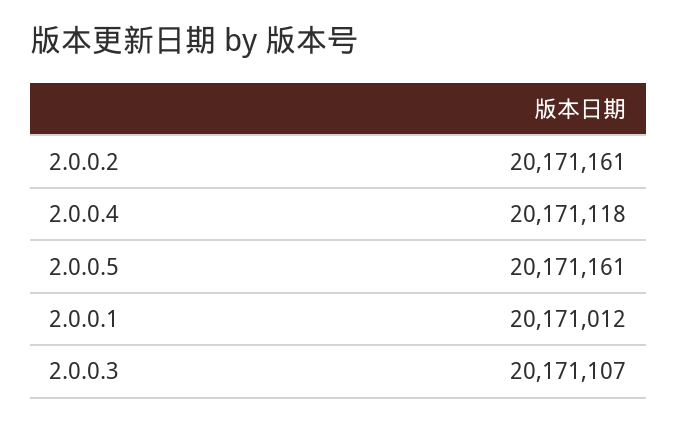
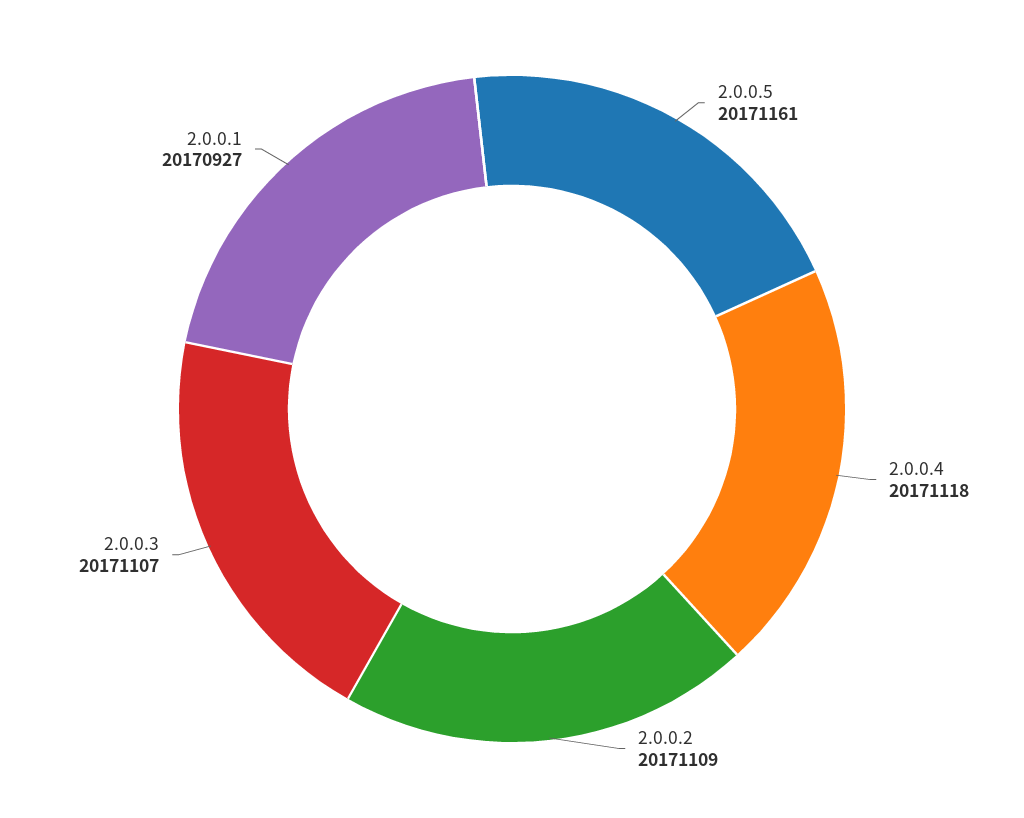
  {
-   "2.0.0.2": 20171161,
+   "2.0.0.2": 20171109,
    "2.0.0.4": 20171118,
    "2.0.0.5": 20171161,
-   "2.0.0.1": 20171012,
+   "2.0.0.1": 20170927,
    "2.0.0.3": 20171107
  }

